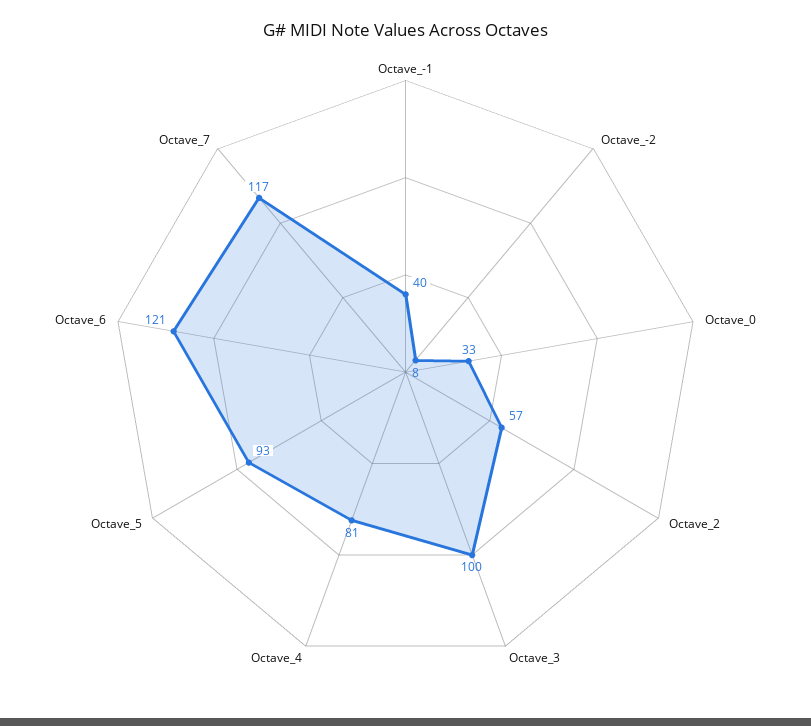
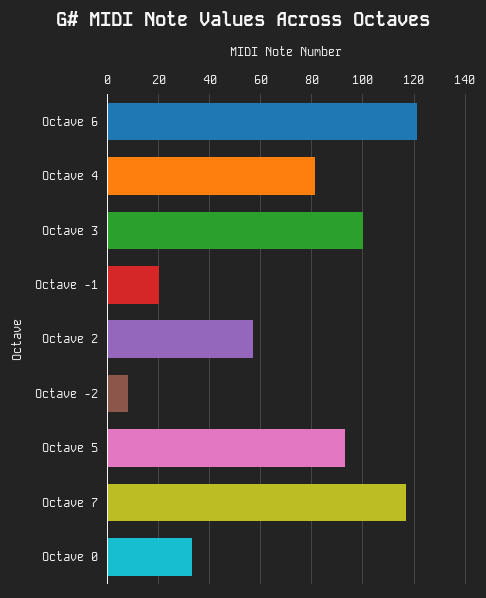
  {
-   "Octave_-1": 40,
+   "Octave_-1": 20,
    "Octave_-2": 8,
    "Octave_0": 33,
    "Octave_2": 57,
    "Octave_3": 100,
    "Octave_4": 81,
    "Octave_5": 93,
    "Octave_6": 121,
    "Octave_7": 117
  }

